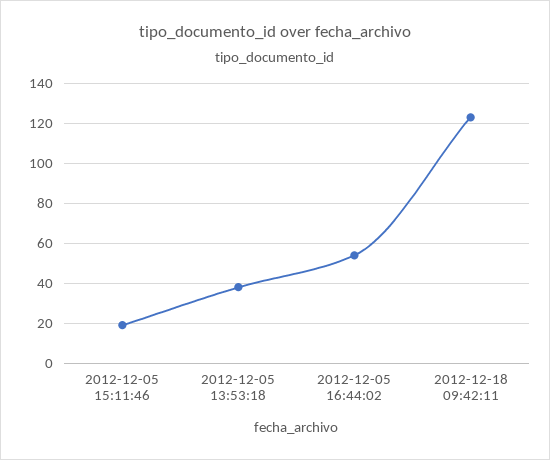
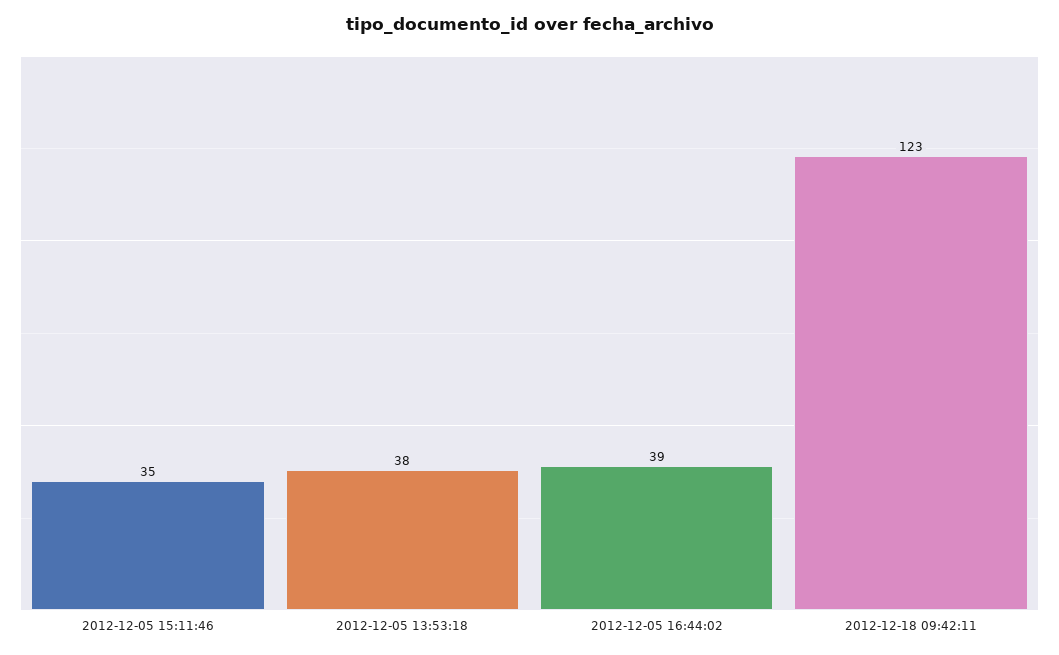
  {
-   "2012-12-05 15:11:46": 20,
+   "2012-12-05 15:11:46": 35,
    "2012-12-05 13:53:18": 38,
-   "2012-12-05 16:44:02": 55,
+   "2012-12-05 16:44:02": 39,
    "2012-12-18 09:42:11": 123
  }

